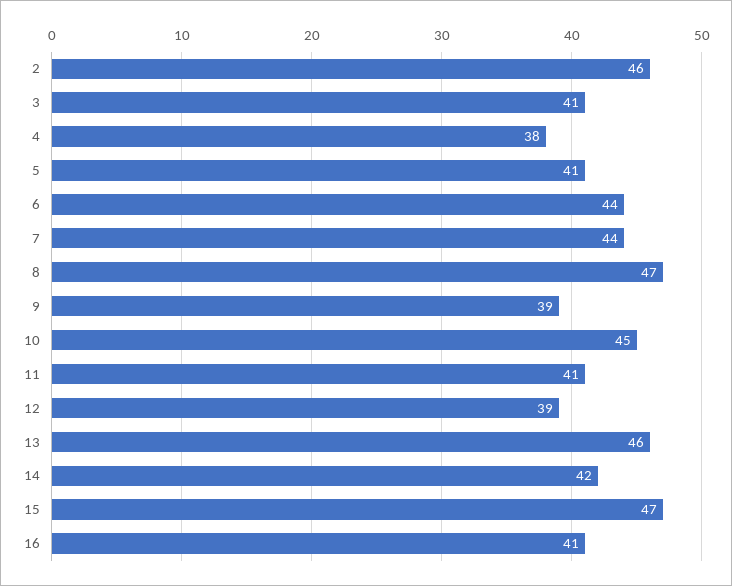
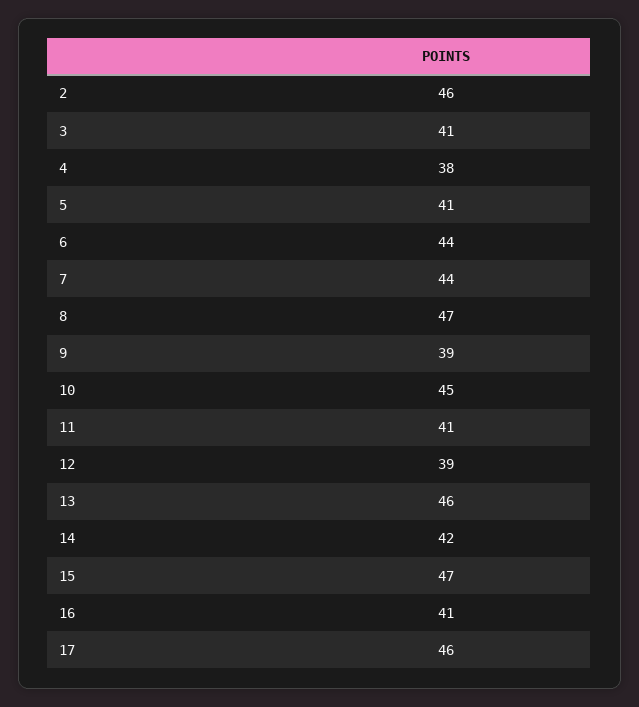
  {
    "2": 46,
    "3": 41,
    "4": 38,
    "5": 41,
    "6": 44,
    "7": 44,
    "8": 47,
    "9": 39,
    "10": 45,
    "11": 41,
    "12": 39,
    "13": 46,
    "14": 42,
    "15": 47,
-   "16": 41
+   "16": 41,
+   "17": 46
  }

